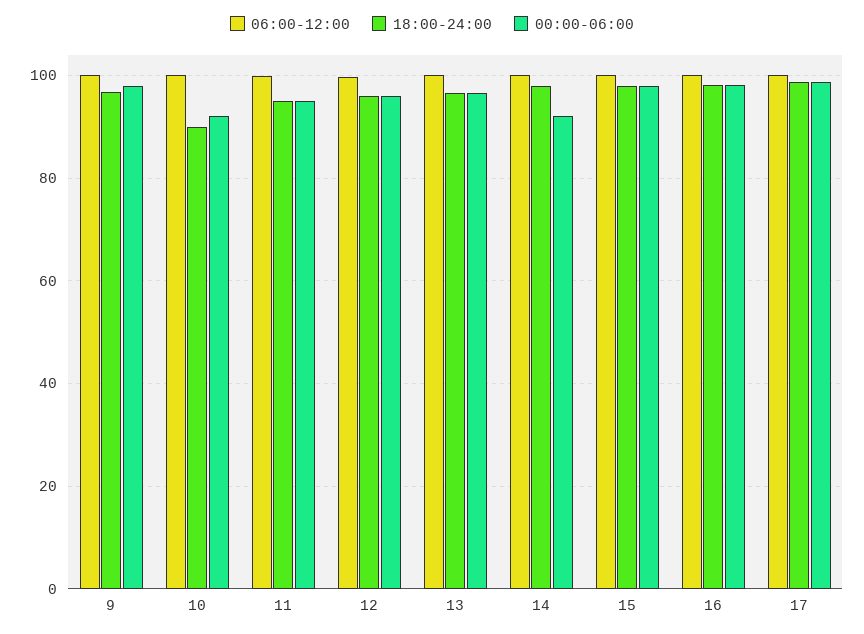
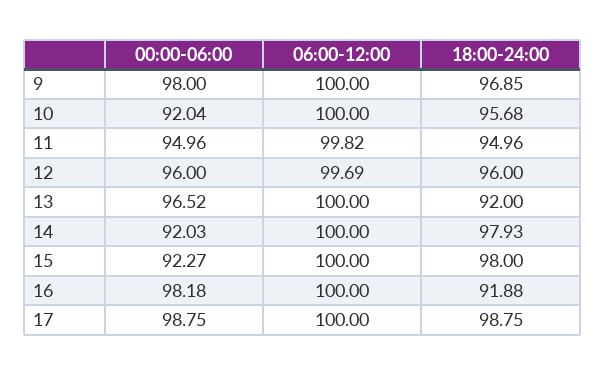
  {
    "06:00-12:00": {
      "9": 100,
      "10": 100,
      "11": 99.82,
      "12": 99.69,
      "13": 100,
      "14": 100,
      "15": 100,
      "16": 100,
      "17": 100
    },
    "18:00-24:00": {
      "9": 96.85,
-     "10": 90,
+     "10": 95.68,
      "11": 94.96,
      "12": 96,
-     "13": 96,
+     "13": 92,
      "14": 97.93,
      "15": 98,
-     "16": 98,
+     "16": 91.88,
      "17": 98.75
    },
    "00:00-06:00": {
      "9": 98,
      "10": 92.04,
      "11": 94.96,
      "12": 96,
      "13": 96.52,
      "14": 92.03,
-     "15": 98,
+     "15": 92.27,
      "16": 98.18,
      "17": 98.75
    }
  }

